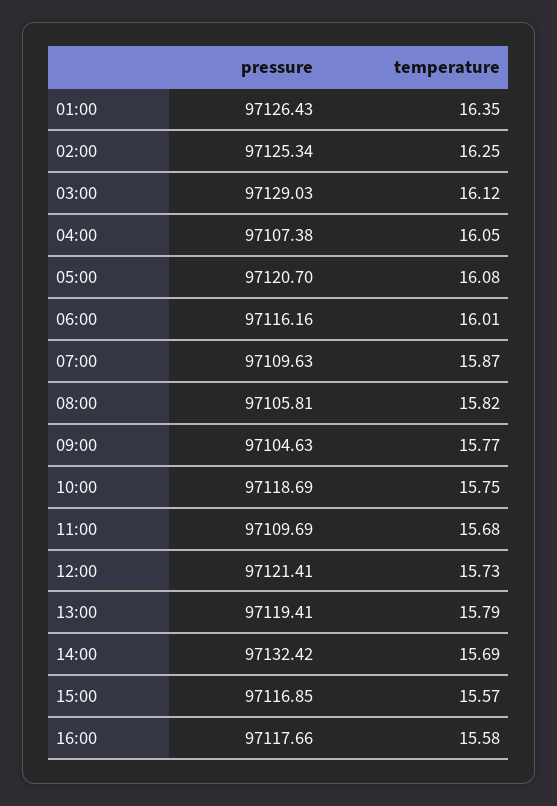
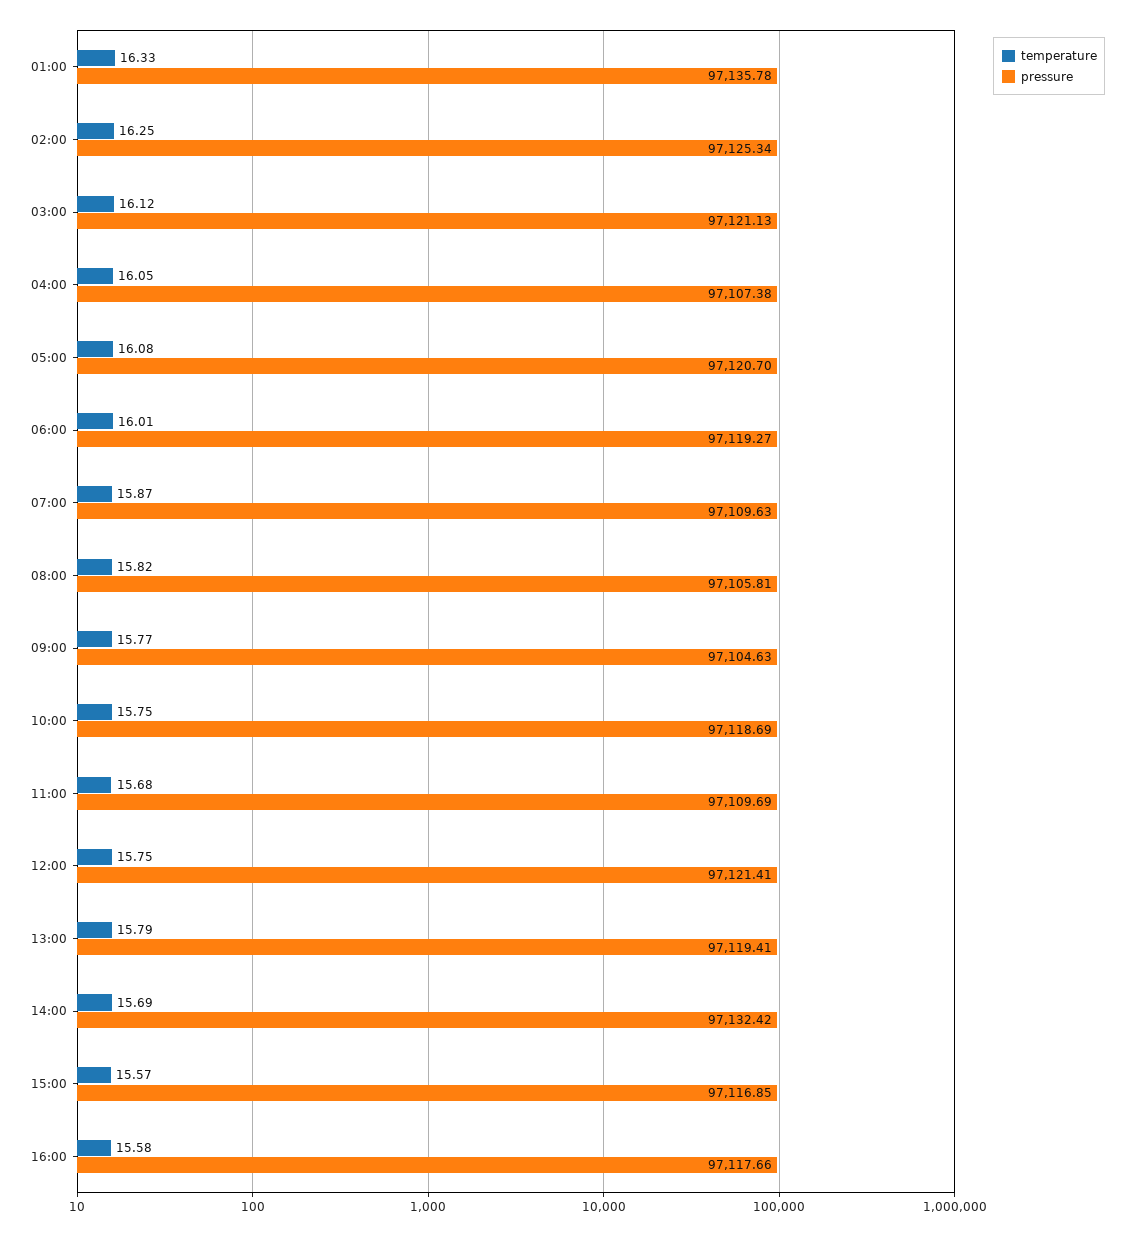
  {
    "pressure": {
-     "01:00": 97126.43,
+     "01:00": 97135.78,
      "02:00": 97125.34,
-     "03:00": 97129.03,
+     "03:00": 97121.13,
      "04:00": 97107.38,
      "05:00": 97120.7,
-     "06:00": 97116.16,
+     "06:00": 97119.27,
      "07:00": 97109.63,
      "08:00": 97105.81,
      "09:00": 97104.63,
      "10:00": 97118.69,
      "11:00": 97109.69,
      "12:00": 97121.41,
      "13:00": 97119.41,
      "14:00": 97132.42,
      "15:00": 97116.85,
      "16:00": 97117.66
    },
    "temperature": {
-     "01:00": 16.35,
+     "01:00": 16.33,
      "02:00": 16.25,
      "03:00": 16.12,
      "04:00": 16.05,
      "05:00": 16.08,
      "06:00": 16.01,
      "07:00": 15.87,
      "08:00": 15.82,
      "09:00": 15.77,
      "10:00": 15.75,
      "11:00": 15.68,
-     "12:00": 15.73,
+     "12:00": 15.75,
      "13:00": 15.79,
      "14:00": 15.69,
      "15:00": 15.57,
      "16:00": 15.58
    }
  }

